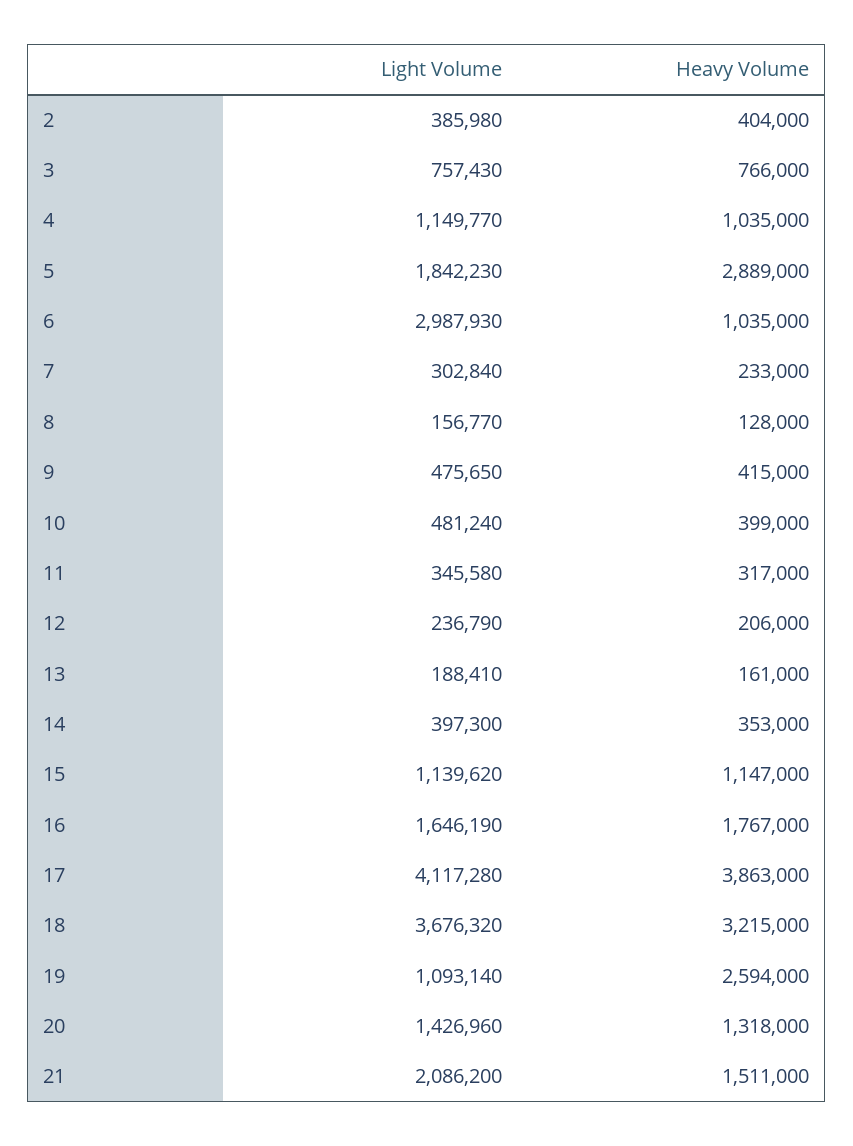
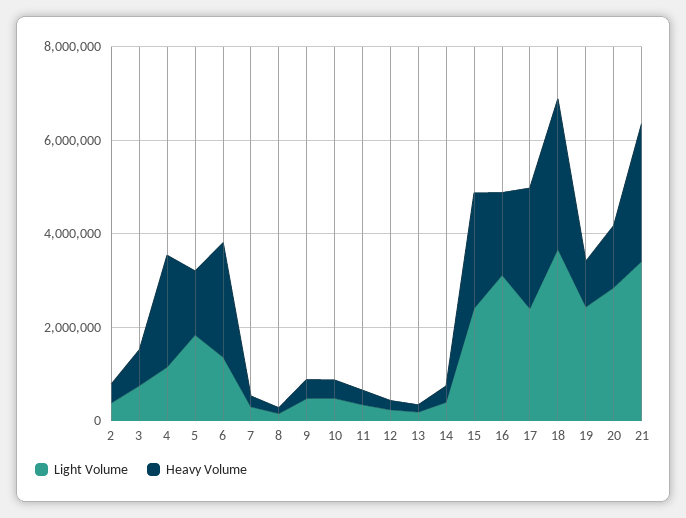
  {
    "Light Volume": {
      "2": 385980,
      "3": 757430,
      "4": 1149770,
      "5": 1842230,
-     "6": 2987930,
+     "6": 1500000,
      "7": 302840,
      "8": 156770,
      "9": 475650,
      "10": 481240,
      "11": 345580,
      "12": 236790,
      "13": 188410,
      "14": 397300,
-     "15": 1139620,
+     "15": 2500000,
-     "16": 1646190,
+     "16": 3000000,
-     "17": 4117280,
+     "17": 2500000,
      "18": 3676320,
-     "19": 1093140,
+     "19": 2500000,
-     "20": 1426960,
+     "20": 3000000,
-     "21": 2086200
+     "21": 3500000
    },
    "Heavy Volume": {
      "2": 404000,
      "3": 766000,
-     "4": 1035000,
+     "4": 2500000,
-     "5": 2889000,
+     "5": 1500000,
-     "6": 1035000,
+     "6": 2500000,
      "7": 233000,
      "8": 128000,
      "9": 415000,
      "10": 399000,
      "11": 317000,
      "12": 206000,
      "13": 161000,
      "14": 353000,
-     "15": 1147000,
+     "15": 2500000,
      "16": 1767000,
-     "17": 3863000,
+     "17": 2500000,
      "18": 3215000,
-     "19": 2594000,
+     "19": 1000000,
      "20": 1318000,
-     "21": 1511000
+     "21": 3000000
    }
  }

